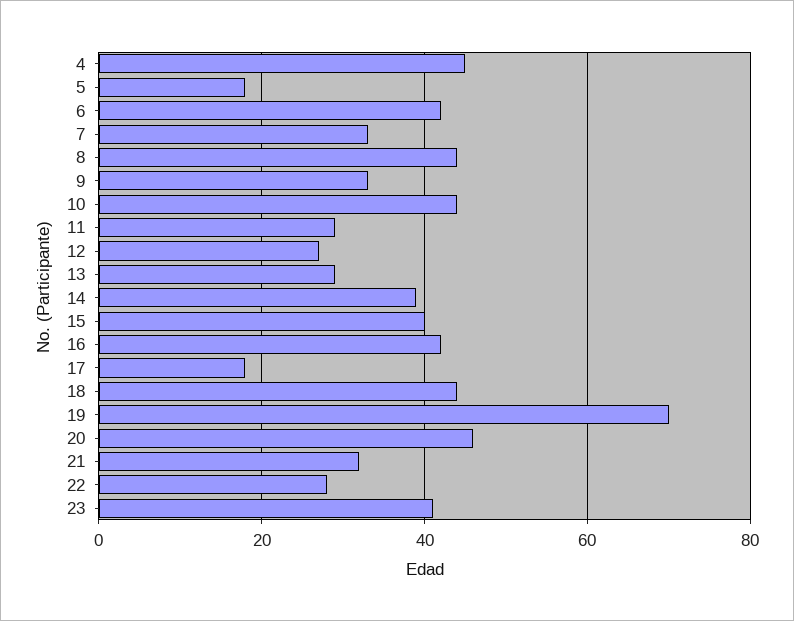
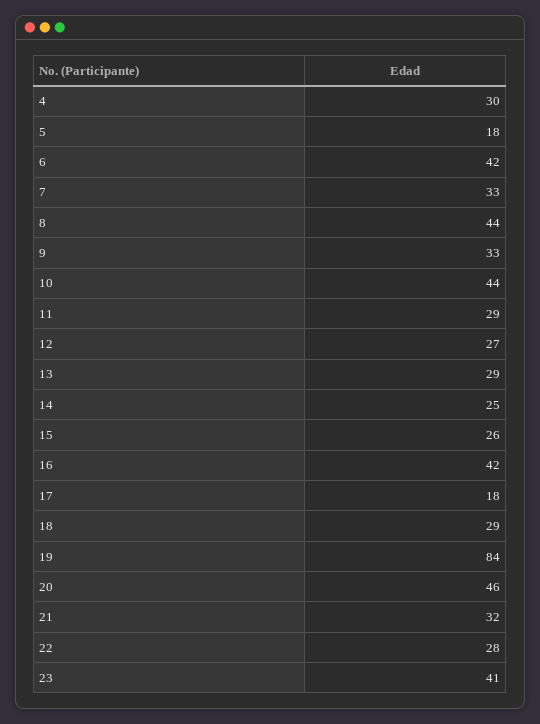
  {
-   "4": 45,
+   "4": 30,
    "5": 18,
    "6": 42,
    "7": 33,
    "8": 44,
    "9": 33,
    "10": 44,
    "11": 29,
    "12": 27,
    "13": 29,
-   "14": 40,
+   "14": 25,
-   "15": 40,
+   "15": 26,
    "16": 42,
    "17": 18,
-   "18": 45,
+   "18": 29,
-   "19": 70,
+   "19": 84,
    "20": 46,
    "21": 32,
    "22": 28,
    "23": 41
  }

